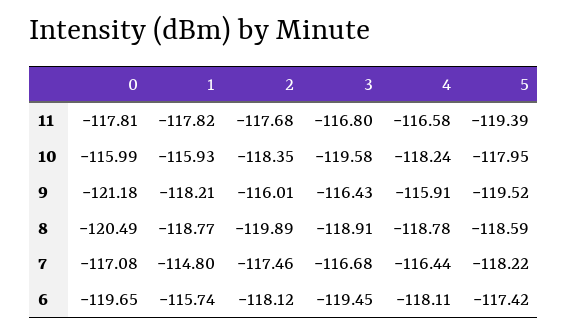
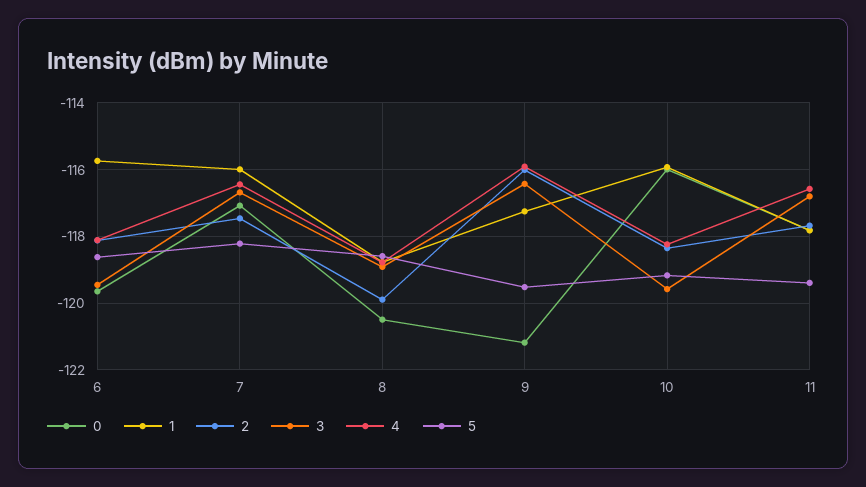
  {
    "0": {
      "11": -117.81,
      "10": -115.99,
      "9": -121.18,
      "8": -120.49,
      "7": -117.08,
      "6": -119.65
    },
    "1": {
      "11": -117.82,
      "10": -115.93,
-     "9": -118.21,
+     "9": -117.2,
      "8": -118.77,
-     "7": -114.8,
+     "7": -116,
      "6": -115.74
    },
    "2": {
      "11": -117.68,
      "10": -118.35,
      "9": -116.01,
      "8": -119.89,
      "7": -117.46,
      "6": -118.12
    },
    "3": {
      "11": -116.8,
      "10": -119.58,
      "9": -116.43,
      "8": -118.91,
      "7": -116.68,
      "6": -119.45
    },
    "4": {
      "11": -116.58,
      "10": -118.24,
      "9": -115.91,
      "8": -118.78,
      "7": -116.44,
      "6": -118.11
    },
    "5": {
      "11": -119.39,
-     "10": -117.95,
+     "10": -119.2,
      "9": -119.52,
      "8": -118.59,
      "7": -118.22,
-     "6": -117.42
+     "6": -118.6
    }
  }

